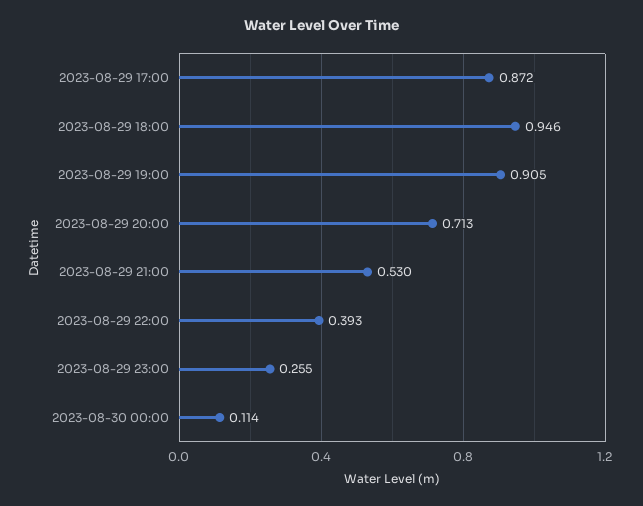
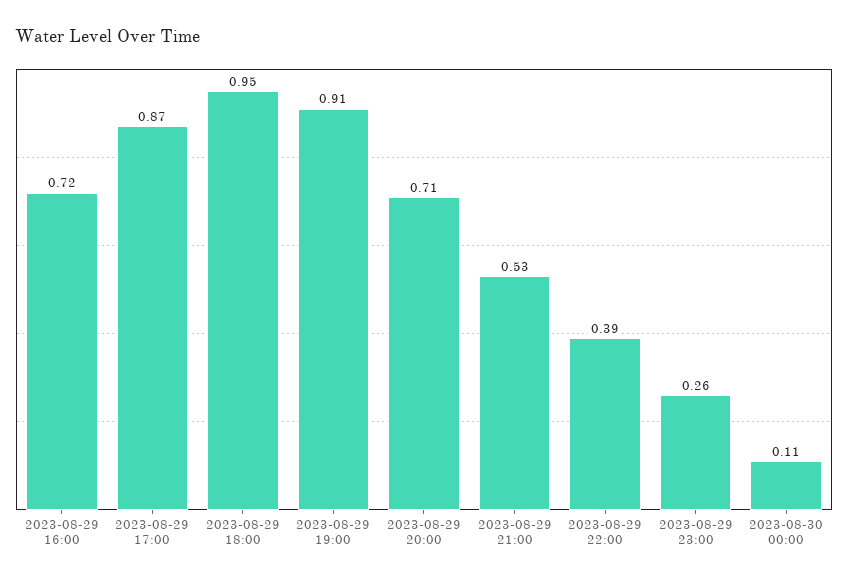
  {
    "2023-08-29 17:00": 0.872,
    "2023-08-29 18:00": 0.946,
    "2023-08-29 19:00": 0.905,
    "2023-08-29 20:00": 0.713,
    "2023-08-29 21:00": 0.53,
    "2023-08-29 22:00": 0.393,
    "2023-08-29 23:00": 0.255,
-   "2023-08-30 00:00": 0.114
+   "2023-08-30 00:00": 0.114,
+   "2023-08-29 16:00": 0.72
  }

